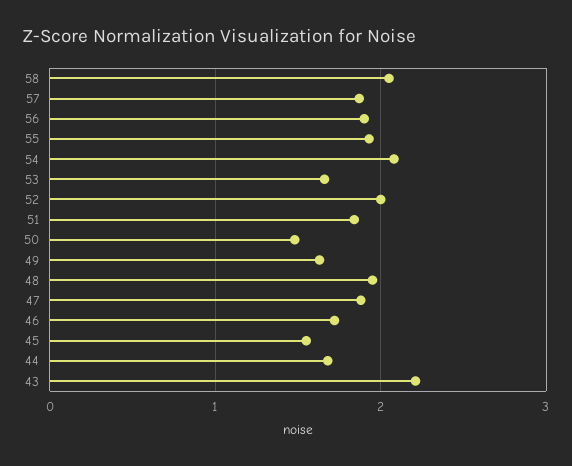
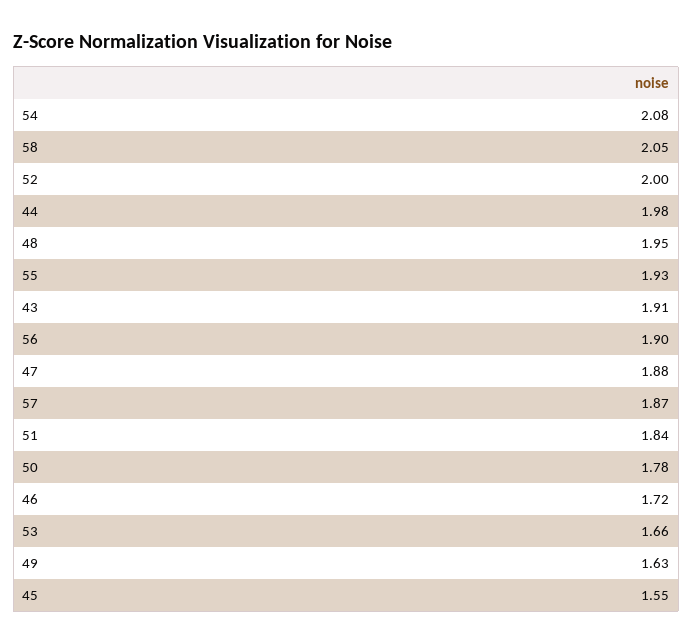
  {
    "58": 2.05,
    "57": 1.87,
    "56": 1.9,
    "55": 1.93,
    "54": 2.08,
    "53": 1.66,
    "52": 2,
    "51": 1.84,
-   "50": 1.5,
+   "50": 1.78,
    "49": 1.63,
    "48": 1.95,
    "47": 1.88,
    "46": 1.72,
    "45": 1.55,
-   "44": 1.7,
+   "44": 1.98,
-   "43": 2.2
+   "43": 1.91
  }

